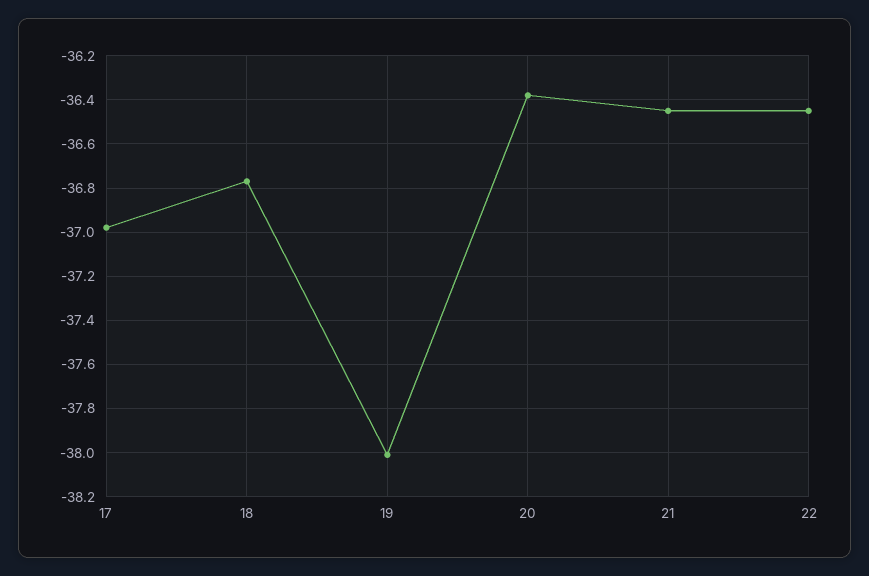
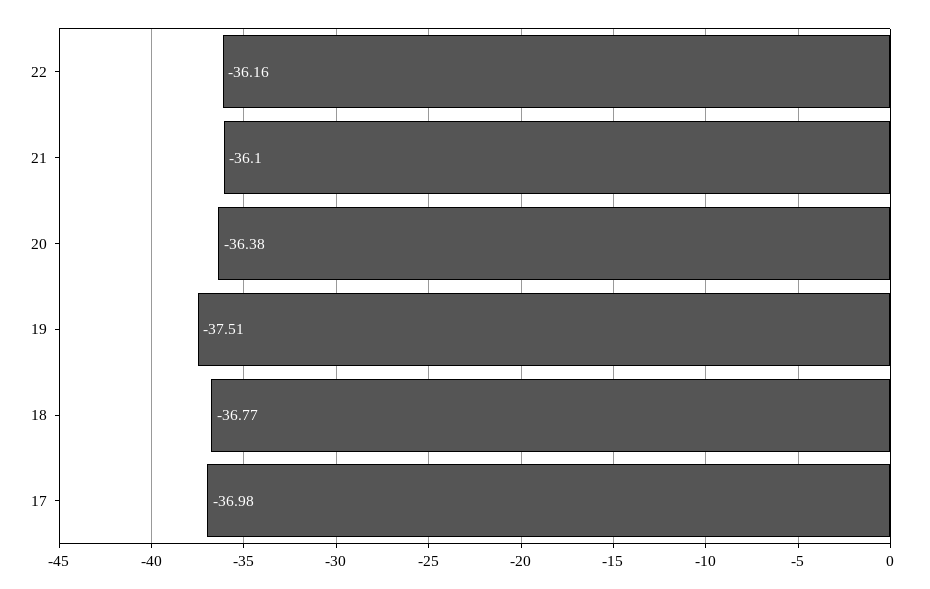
  {
    "17": -36.98,
    "18": -36.77,
-   "19": -38,
+   "19": -37.51,
    "20": -36.38,
-   "21": -36.45,
+   "21": -36.1,
-   "22": -36.45
+   "22": -36.16
  }

